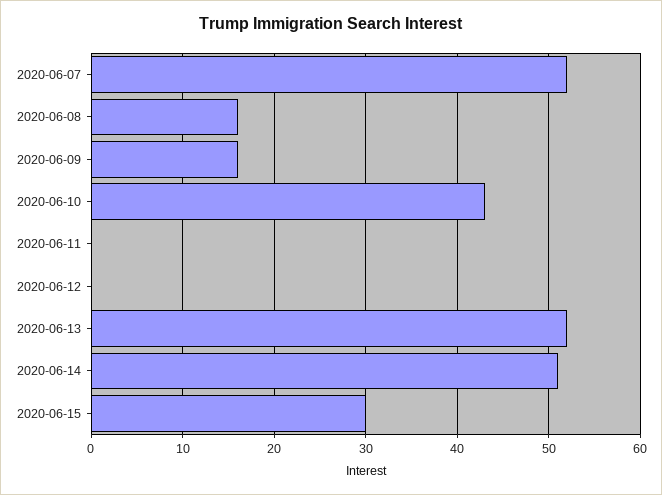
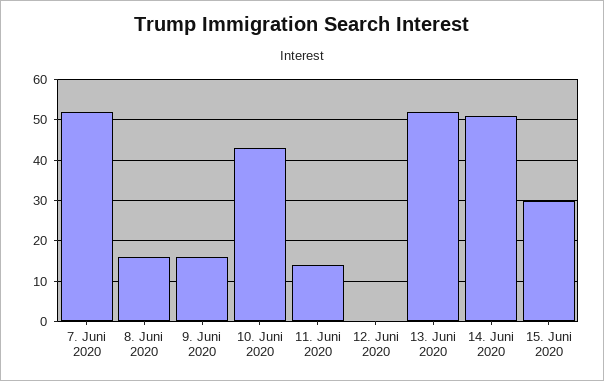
  {
    "2020-06-07": 52,
    "2020-06-08": 16,
    "2020-06-09": 16,
    "2020-06-10": 43,
-   "2020-06-11": 0,
+   "2020-06-11": 15,
    "2020-06-12": 0,
    "2020-06-13": 52,
    "2020-06-14": 51,
    "2020-06-15": 30
  }

